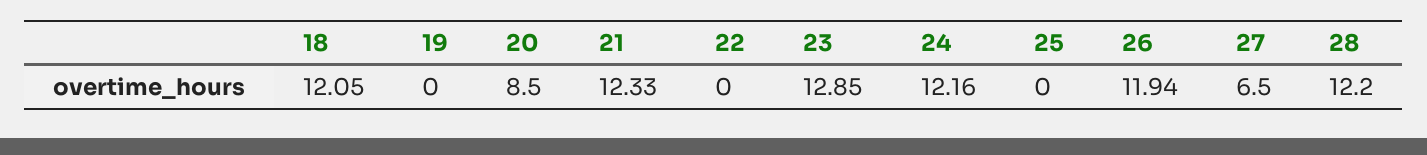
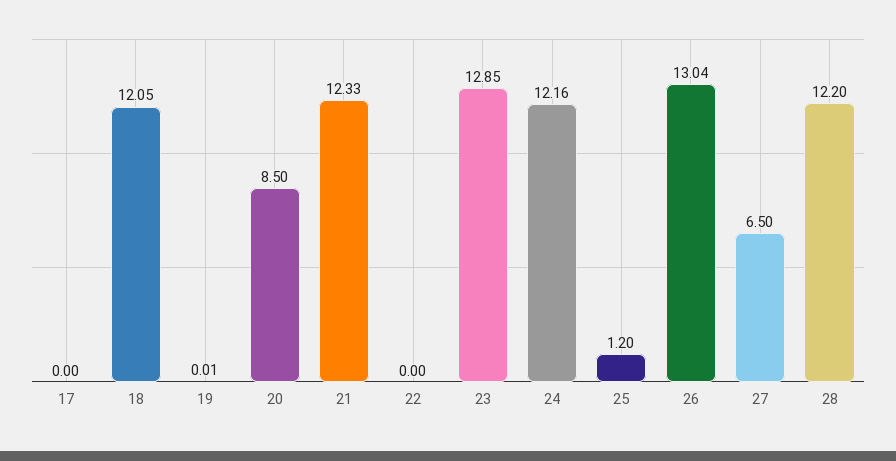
  {
    "18": 12.05,
-   "19": 0,
+   "19": 0.01,
    "20": 8.5,
    "21": 12.33,
    "22": 0,
    "23": 12.85,
    "24": 12.16,
-   "25": 0,
+   "25": 1.2,
-   "26": 11.94,
+   "26": 13.04,
    "27": 6.5,
-   "28": 12.2
+   "28": 12.2,
+   "17": 0
  }

